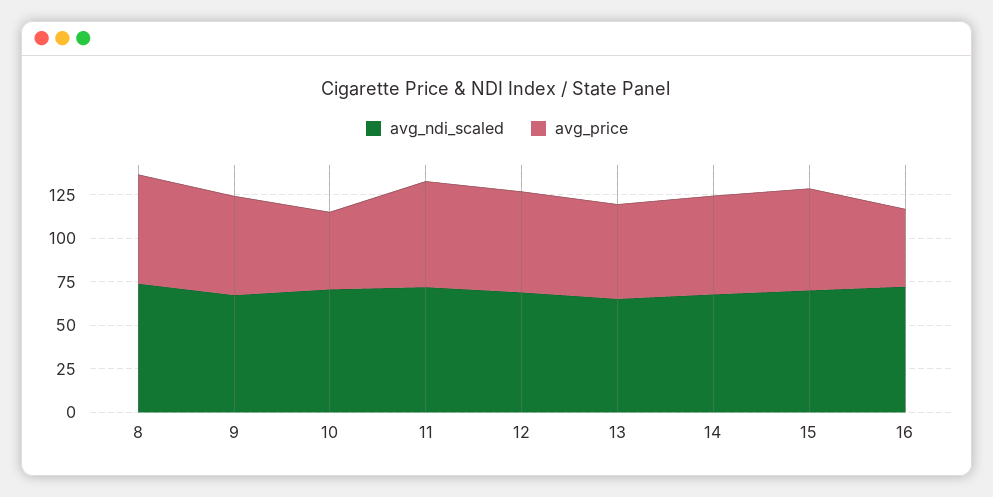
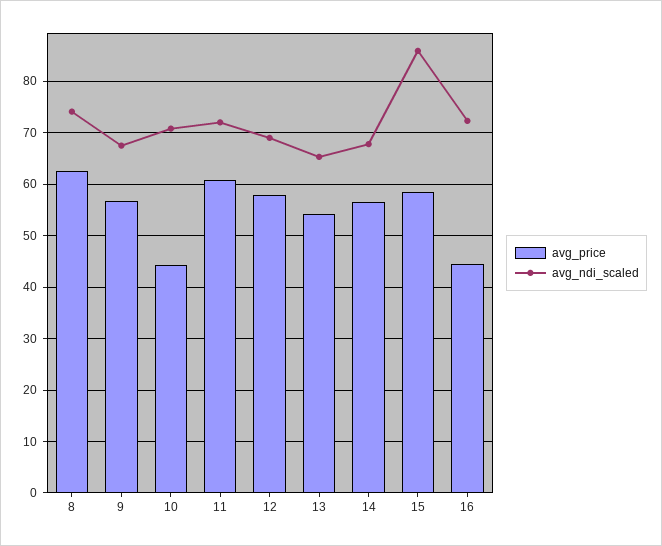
  {
    "avg_ndi_scaled": {
      "8": 74,
      "9": 68,
      "10": 70,
      "11": 72,
      "12": 70,
      "13": 66,
      "14": 68,
-     "15": 70,
+     "15": 86,
      "16": 72
    },
    "avg_price": {
      "8": 62,
      "9": 56,
      "10": 44,
      "11": 60,
      "12": 58,
      "13": 54,
      "14": 56,
      "15": 58,
      "16": 44
    }
  }

